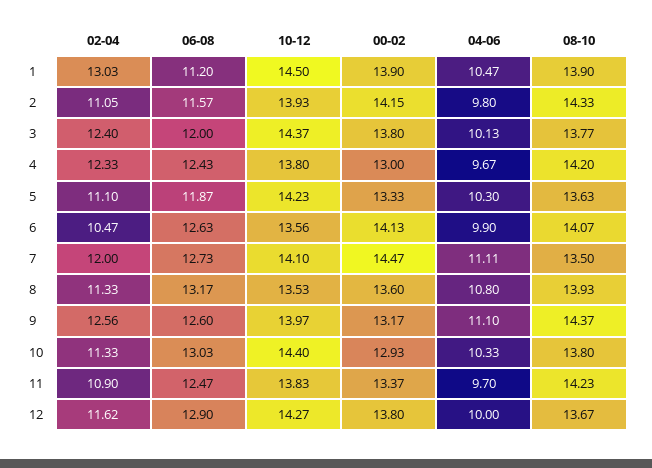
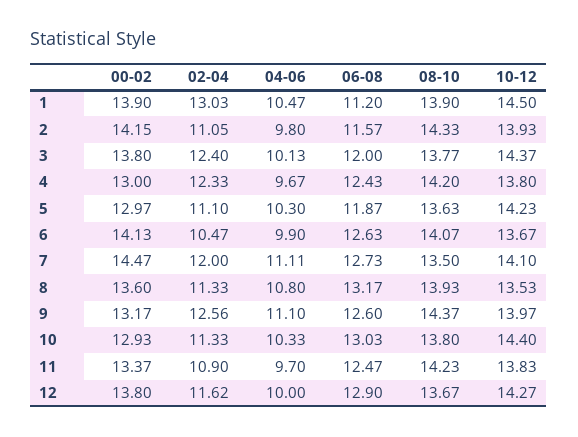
  {
    "02-04": {
      "1": 13.03,
      "2": 11.05,
      "3": 12.4,
      "4": 12.33,
      "5": 11.1,
      "6": 10.47,
      "7": 12,
      "8": 11.33,
      "9": 12.56,
      "10": 11.33,
      "11": 10.9,
      "12": 11.62
    },
    "06-08": {
      "1": 11.2,
      "2": 11.57,
      "3": 12,
      "4": 12.43,
      "5": 11.87,
      "6": 12.63,
      "7": 12.73,
      "8": 13.17,
      "9": 12.6,
      "10": 13.03,
      "11": 12.47,
      "12": 12.9
    },
    "10-12": {
      "1": 14.5,
      "2": 13.93,
      "3": 14.37,
      "4": 13.8,
      "5": 14.23,
-     "6": 13.56,
+     "6": 13.67,
      "7": 14.1,
      "8": 13.53,
      "9": 13.97,
      "10": 14.4,
      "11": 13.83,
      "12": 14.27
    },
    "00-02": {
      "1": 13.9,
      "2": 14.15,
      "3": 13.8,
      "4": 13,
-     "5": 13.33,
+     "5": 12.97,
      "6": 14.13,
      "7": 14.47,
      "8": 13.6,
      "9": 13.17,
      "10": 12.93,
      "11": 13.37,
      "12": 13.8
    },
    "04-06": {
      "1": 10.47,
      "2": 9.8,
      "3": 10.13,
      "4": 9.67,
      "5": 10.3,
      "6": 9.9,
      "7": 11.11,
      "8": 10.8,
      "9": 11.1,
      "10": 10.33,
      "11": 9.7,
      "12": 10
    },
    "08-10": {
      "1": 13.9,
      "2": 14.33,
      "3": 13.77,
      "4": 14.2,
      "5": 13.63,
      "6": 14.07,
      "7": 13.5,
      "8": 13.93,
      "9": 14.37,
      "10": 13.8,
      "11": 14.23,
      "12": 13.67
    }
  }

